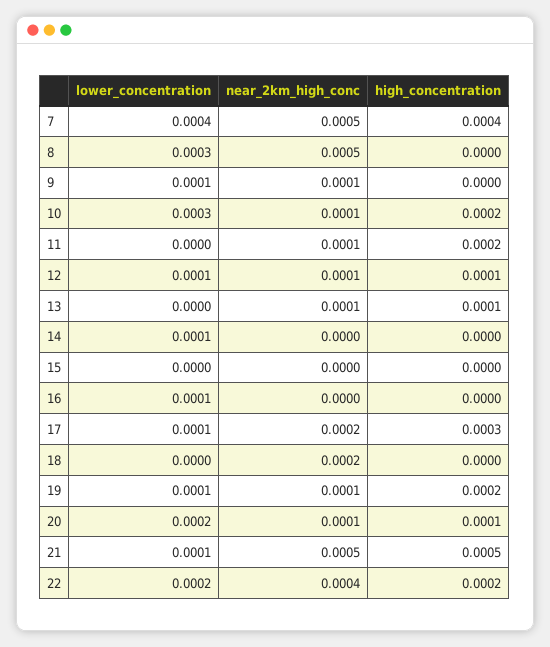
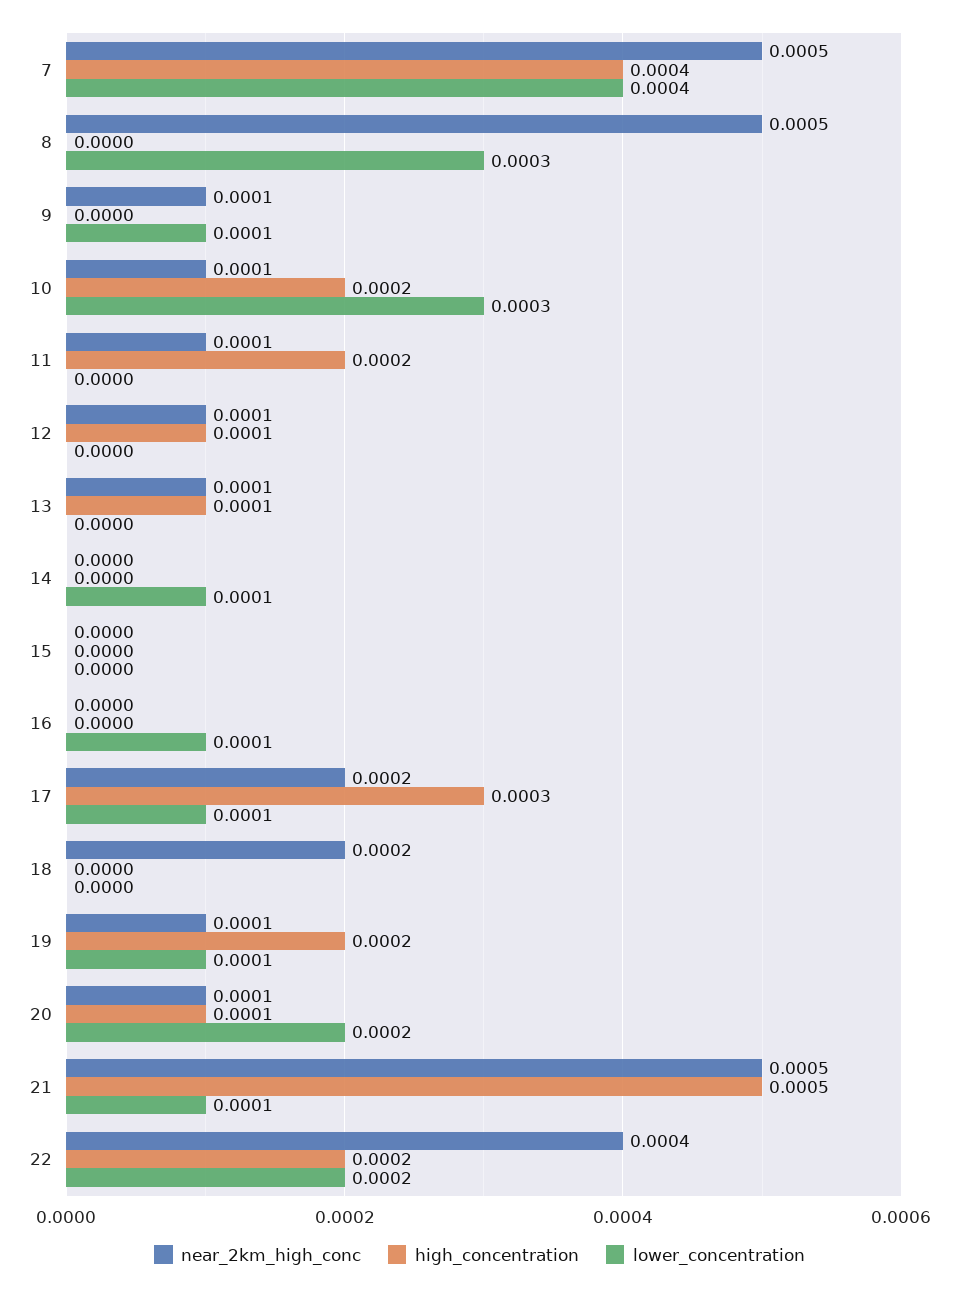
  {
    "lower_concentration": {
      "7": 0.0004,
      "8": 0.0003,
      "9": 0.0001,
      "10": 0.0003,
      "11": 0,
-     "12": 0.0001,
+     "12": 0,
      "13": 0,
      "14": 0.0001,
      "15": 0,
      "16": 0.0001,
      "17": 0.0001,
      "18": 0,
      "19": 0.0001,
      "20": 0.0002,
      "21": 0.0001,
      "22": 0.0002
    },
    "near_2km_high_conc": {
      "7": 0.0005,
      "8": 0.0005,
      "9": 0.0001,
      "10": 0.0001,
      "11": 0.0001,
      "12": 0.0001,
      "13": 0.0001,
      "14": 0,
      "15": 0,
      "16": 0,
      "17": 0.0002,
      "18": 0.0002,
      "19": 0.0001,
      "20": 0.0001,
      "21": 0.0005,
      "22": 0.0004
    },
    "high_concentration": {
      "7": 0.0004,
      "8": 0,
      "9": 0,
      "10": 0.0002,
      "11": 0.0002,
      "12": 0.0001,
      "13": 0.0001,
      "14": 0,
      "15": 0,
      "16": 0,
      "17": 0.0003,
      "18": 0,
      "19": 0.0002,
      "20": 0.0001,
      "21": 0.0005,
      "22": 0.0002
    }
  }

